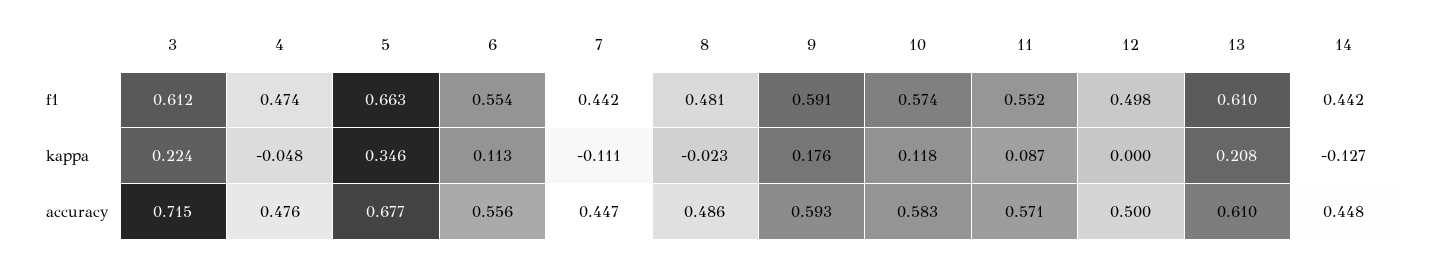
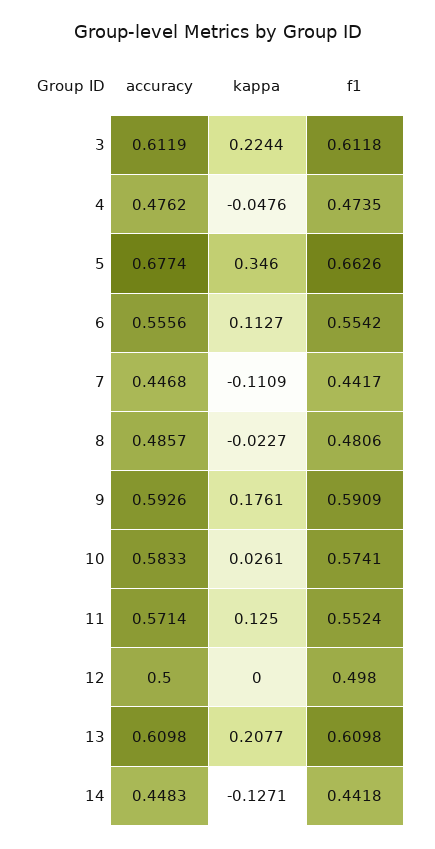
  {
    "3": {
      "f1": 0.6118,
      "kappa": 0.2244,
-     "accuracy": 0.715
+     "accuracy": 0.6119
    },
    "4": {
      "f1": 0.4735,
      "kappa": -0.0476,
      "accuracy": 0.4762
    },
    "5": {
      "f1": 0.6626,
      "kappa": 0.346,
      "accuracy": 0.6774
    },
    "6": {
      "f1": 0.5542,
      "kappa": 0.1127,
      "accuracy": 0.5556
    },
    "7": {
      "f1": 0.4417,
      "kappa": -0.1109,
      "accuracy": 0.4468
    },
    "8": {
      "f1": 0.4806,
      "kappa": -0.0227,
      "accuracy": 0.4857
    },
    "9": {
      "f1": 0.5909,
      "kappa": 0.1761,
      "accuracy": 0.5926
    },
    "10": {
      "f1": 0.5741,
-     "kappa": 0.118,
+     "kappa": 0.0261,
      "accuracy": 0.5833
    },
    "11": {
      "f1": 0.5524,
-     "kappa": 0.087,
+     "kappa": 0.125,
      "accuracy": 0.5714
    },
    "12": {
      "f1": 0.498,
      "kappa": 0,
      "accuracy": 0.5
    },
    "13": {
      "f1": 0.6098,
      "kappa": 0.2077,
      "accuracy": 0.6098
    },
    "14": {
      "f1": 0.4418,
      "kappa": -0.1271,
      "accuracy": 0.4483
    }
  }

